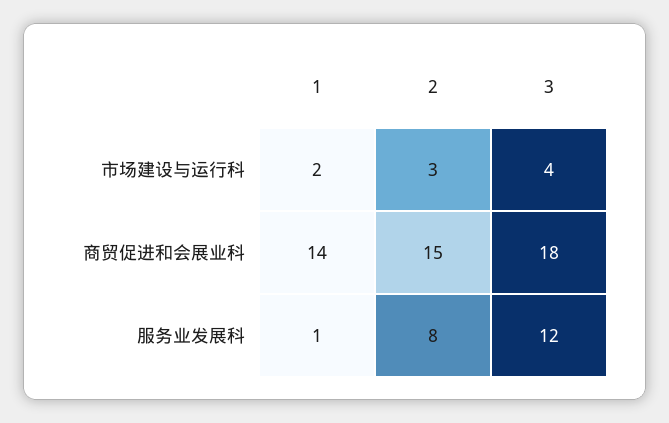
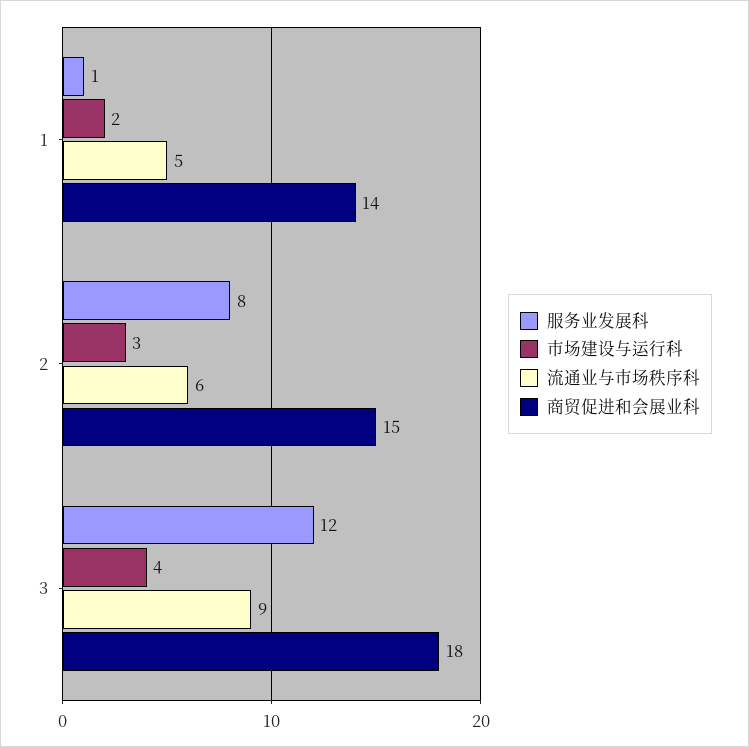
  {
    "市场建设与运行科": {
      "1": 2,
      "2": 3,
      "3": 4
    },
    "商贸促进和会展业科": {
      "1": 14,
      "2": 15,
      "3": 18
    },
    "服务业发展科": {
      "1": 1,
      "2": 8,
      "3": 12
-   }
+   },
+   "流通业与市场秩序科": {
+     "1": 5,
+     "2": 6,
+     "3": 9
+   }
  }

